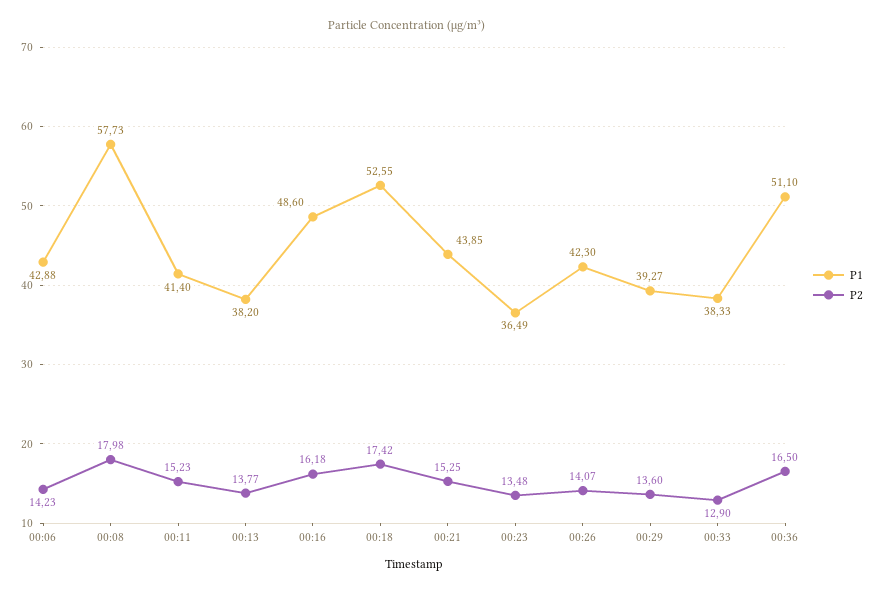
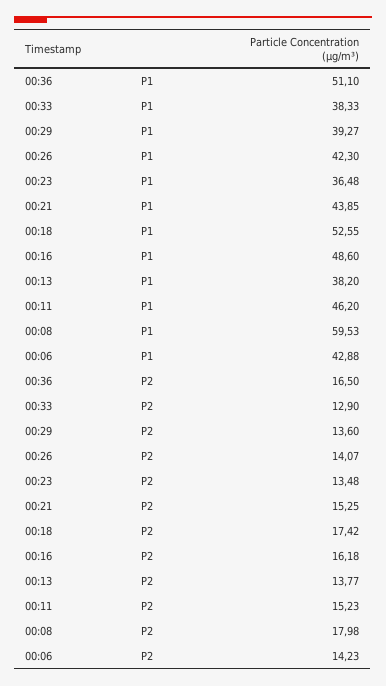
  {
    "P1": {
      "00:06": 42.88,
-     "00:08": 57.73,
+     "00:08": 59.53,
-     "00:11": 41.4,
+     "00:11": 46.2,
      "00:13": 38.2,
      "00:16": 48.6,
      "00:18": 52.55,
      "00:21": 43.85,
-     "00:23": 36.49,
+     "00:23": 36.48,
      "00:26": 42.3,
      "00:29": 39.27,
      "00:33": 38.33,
      "00:36": 51.1
    },
    "P2": {
      "00:06": 14.23,
      "00:08": 17.98,
      "00:11": 15.23,
      "00:13": 13.77,
      "00:16": 16.18,
      "00:18": 17.42,
      "00:21": 15.25,
      "00:23": 13.48,
      "00:26": 14.07,
      "00:29": 13.6,
      "00:33": 12.9,
      "00:36": 16.5
    }
  }

